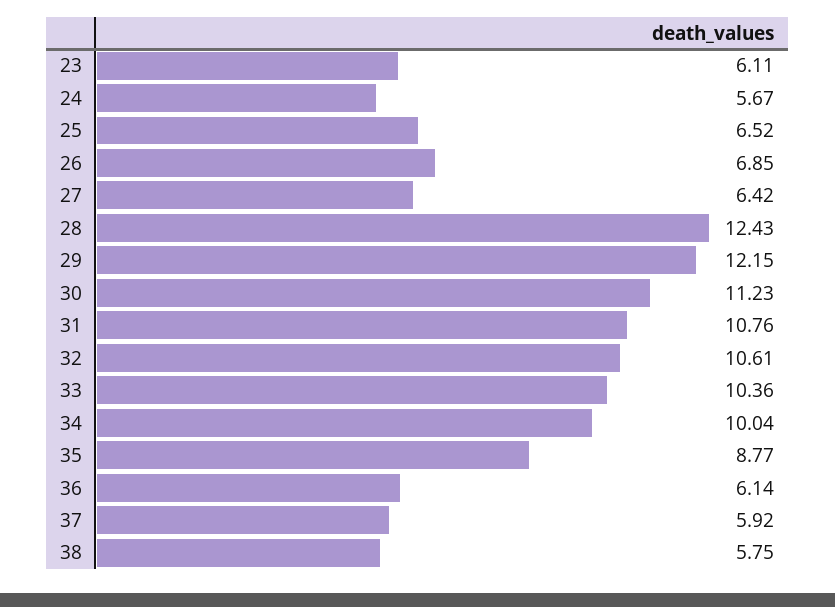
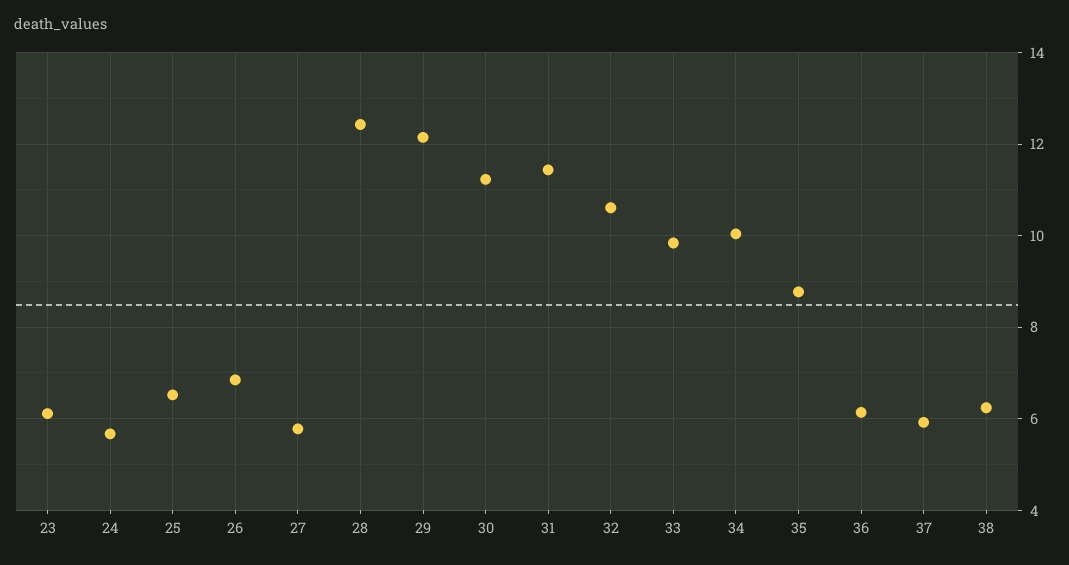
  {
    "23": 6.11,
    "24": 5.67,
    "25": 6.52,
    "26": 6.85,
-   "27": 6.42,
+   "27": 5.8,
    "28": 12.43,
    "29": 12.15,
    "30": 11.23,
-   "31": 10.76,
+   "31": 11.4,
    "32": 10.61,
-   "33": 10.36,
+   "33": 9.8,
    "34": 10.04,
    "35": 8.77,
    "36": 6.14,
    "37": 5.92,
-   "38": 5.75
+   "38": 6.2
  }

